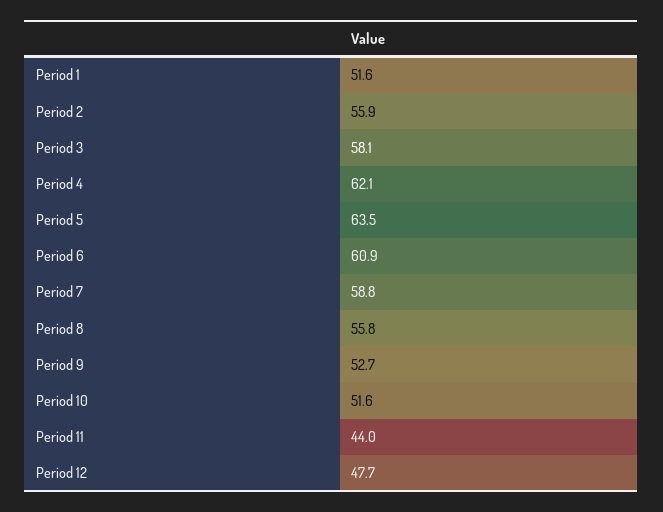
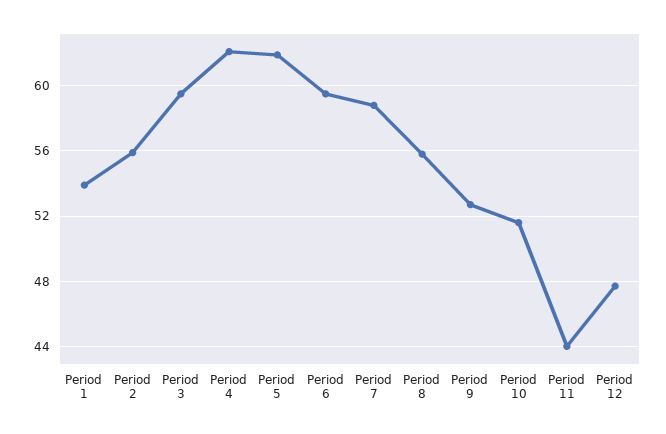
  {
-   "Period 1": 51.6,
+   "Period 1": 54,
    "Period 2": 55.9,
-   "Period 3": 58.1,
+   "Period 3": 59.5,
    "Period 4": 62.1,
-   "Period 5": 63.5,
+   "Period 5": 62,
-   "Period 6": 60.9,
+   "Period 6": 59.5,
    "Period 7": 58.8,
    "Period 8": 55.8,
    "Period 9": 52.7,
    "Period 10": 51.6,
    "Period 11": 44,
    "Period 12": 47.7
  }

